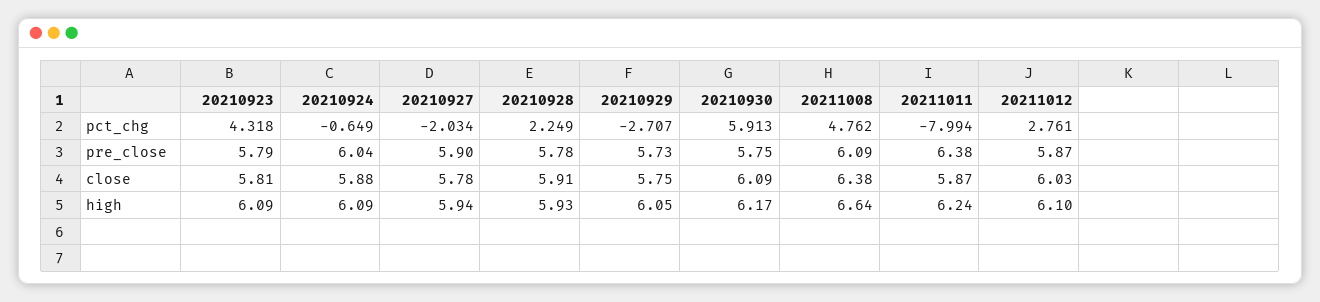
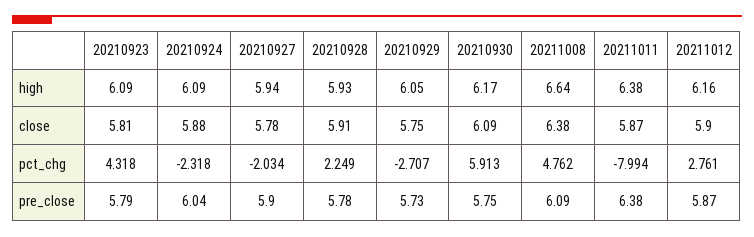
  {
    "20210923": {
      "pct_chg": 4.318,
      "pre_close": 5.79,
      "close": 5.81,
      "high": 6.09
    },
    "20210924": {
-     "pct_chg": -0.649,
+     "pct_chg": -2.318,
      "pre_close": 6.04,
      "close": 5.88,
      "high": 6.09
    },
    "20210927": {
      "pct_chg": -2.034,
      "pre_close": 5.9,
      "close": 5.78,
      "high": 5.94
    },
    "20210928": {
      "pct_chg": 2.249,
      "pre_close": 5.78,
      "close": 5.91,
      "high": 5.93
    },
    "20210929": {
      "pct_chg": -2.707,
      "pre_close": 5.73,
      "close": 5.75,
      "high": 6.05
    },
    "20210930": {
      "pct_chg": 5.913,
      "pre_close": 5.75,
      "close": 6.09,
      "high": 6.17
    },
    "20211008": {
      "pct_chg": 4.762,
      "pre_close": 6.09,
      "close": 6.38,
      "high": 6.64
    },
    "20211011": {
      "pct_chg": -7.994,
      "pre_close": 6.38,
      "close": 5.87,
-     "high": 6.24
+     "high": 6.38
    },
    "20211012": {
      "pct_chg": 2.761,
      "pre_close": 5.87,
-     "close": 6.03,
+     "close": 5.9,
-     "high": 6.1
+     "high": 6.16
    }
  }

